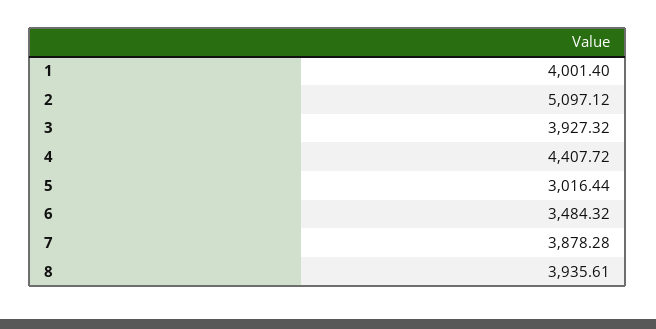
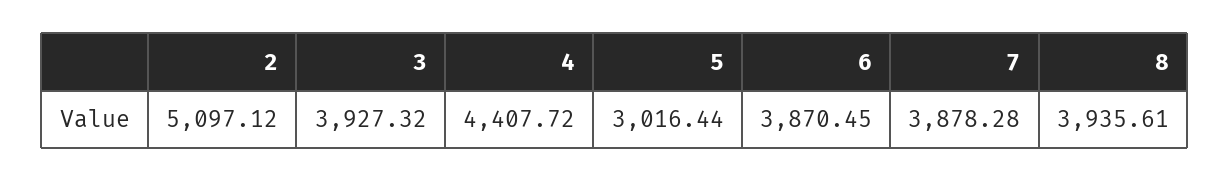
  {
-   "1": 4001.4,
    "2": 5097.12,
    "3": 3927.32,
    "4": 4407.72,
    "5": 3016.44,
-   "6": 3484.32,
+   "6": 3870.45,
    "7": 3878.28,
    "8": 3935.61
  }

